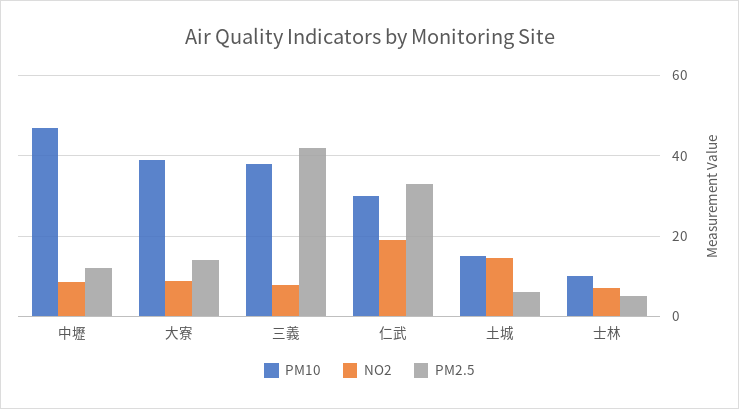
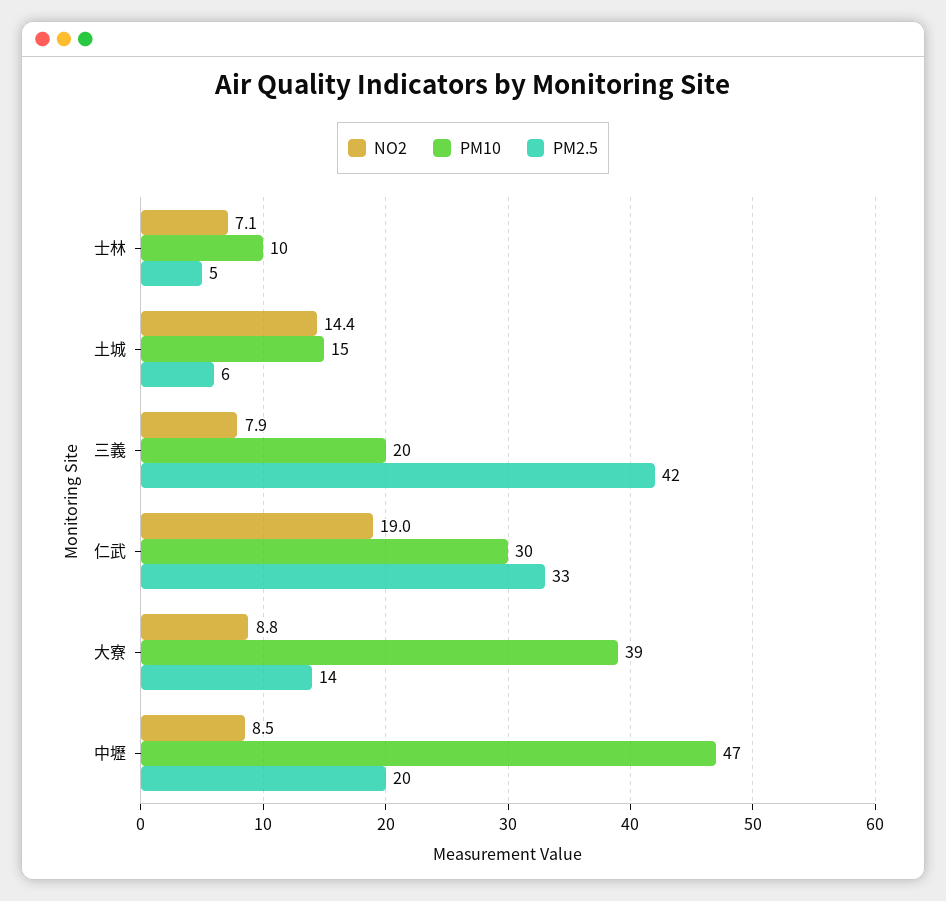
  {
    "PM10": {
      "中壢": 47,
      "大寮": 39,
-     "三義": 38,
+     "三義": 20,
      "仁武": 30,
      "土城": 15,
      "士林": 10
    },
    "NO2": {
      "中壢": 8.5,
      "大寮": 8.8,
      "三義": 7.9,
      "仁武": 19,
      "土城": 14.4,
      "士林": 7.1
    },
    "PM2.5": {
-     "中壢": 12,
+     "中壢": 20,
      "大寮": 14,
      "三義": 42,
      "仁武": 33,
      "土城": 6,
      "士林": 5
    }
  }

